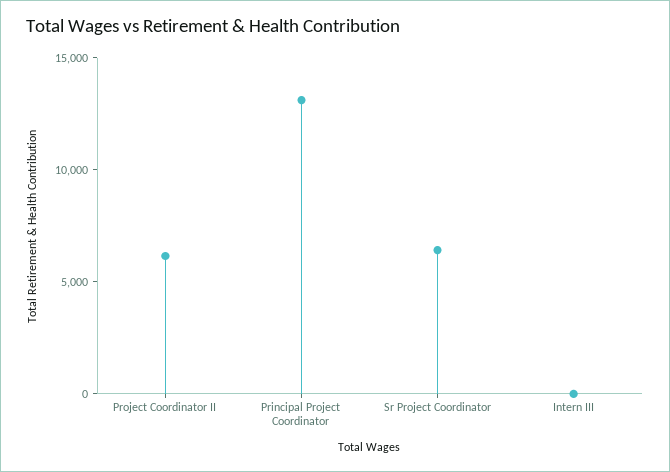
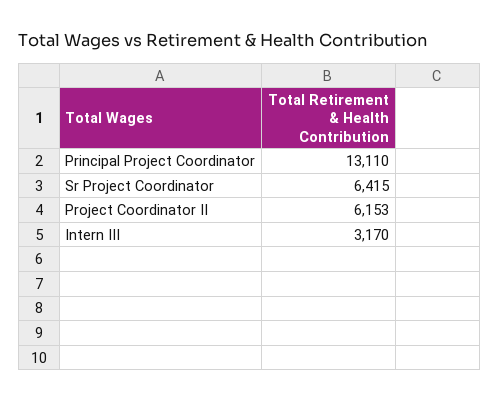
  {
    "Project Coordinator II": 6153,
    "Principal Project Coordinator": 13110,
    "Sr Project Coordinator": 6415,
-   "Intern III": 0
+   "Intern III": 3170
  }

